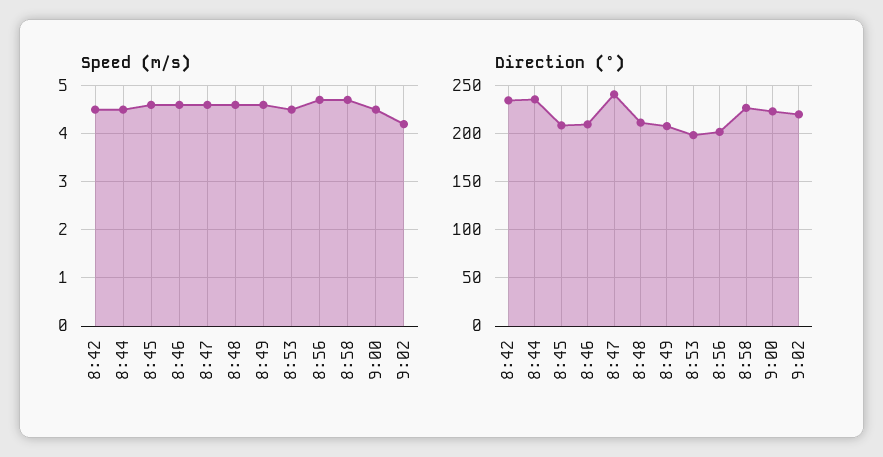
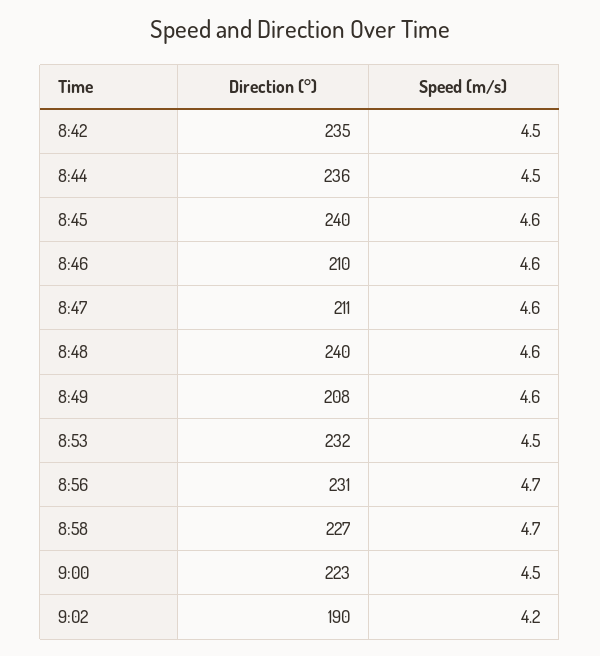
  {
    "Speed (m/s)": {
      "8:42": 4.5,
      "8:44": 4.5,
      "8:45": 4.6,
      "8:46": 4.6,
      "8:47": 4.6,
      "8:48": 4.6,
      "8:49": 4.6,
      "8:53": 4.5,
      "8:56": 4.7,
      "8:58": 4.7,
      "9:00": 4.5,
      "9:02": 4.2
    },
    "Direction (°)": {
      "8:42": 235,
      "8:44": 236,
-     "8:45": 210,
+     "8:45": 240,
      "8:46": 210,
-     "8:47": 240,
+     "8:47": 211,
-     "8:48": 210,
+     "8:48": 240,
      "8:49": 208,
-     "8:53": 200,
+     "8:53": 232,
-     "8:56": 200,
+     "8:56": 231,
      "8:58": 227,
      "9:00": 223,
-     "9:02": 220
+     "9:02": 190
    }
  }

